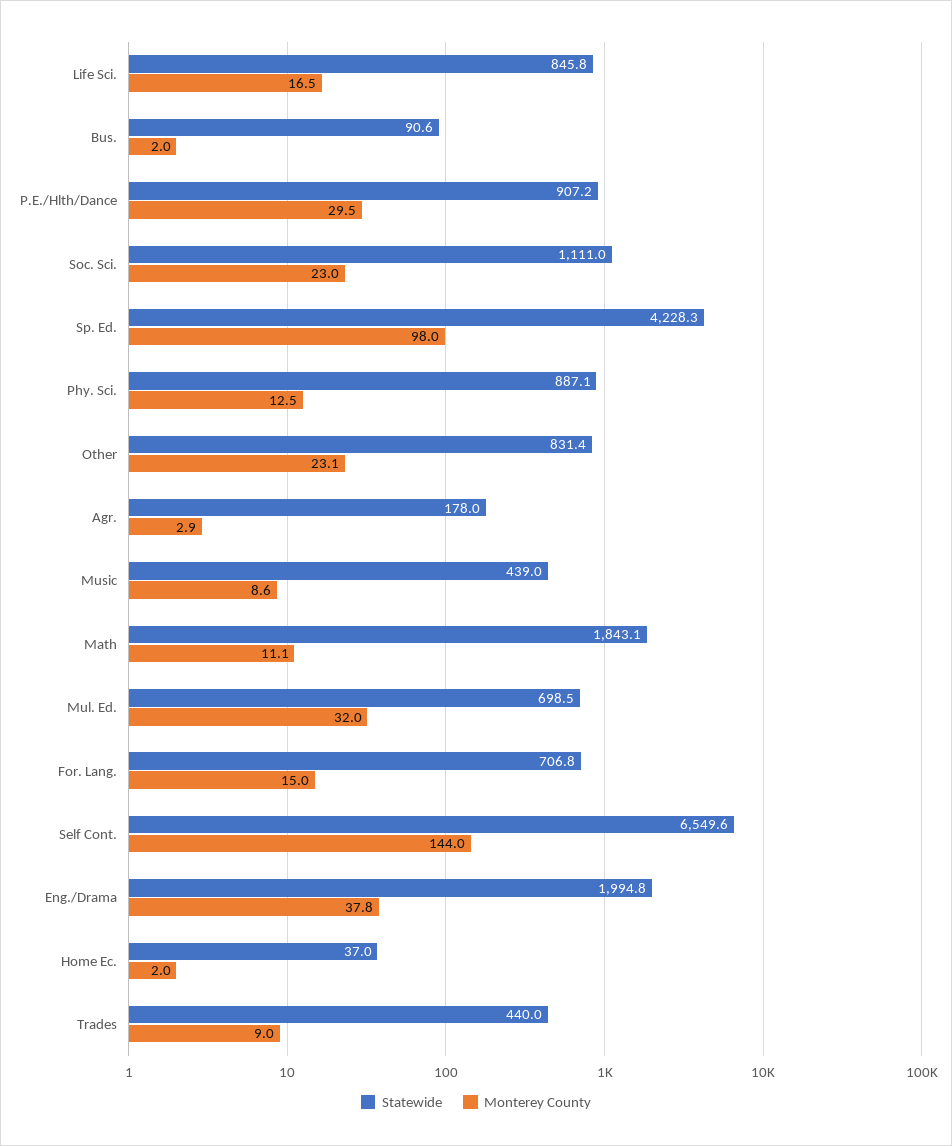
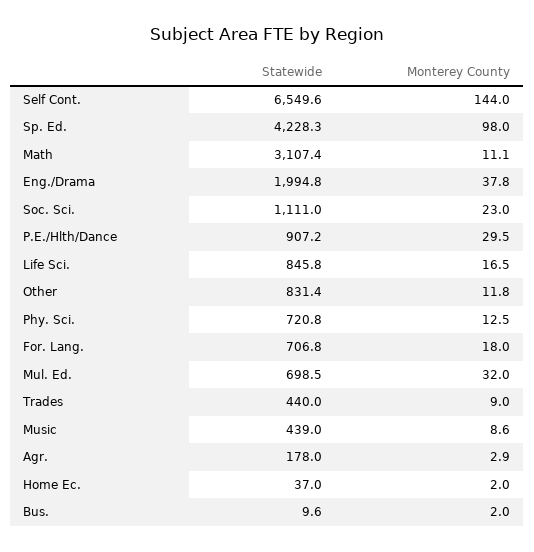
  {
    "Statewide": {
      "Life Sci.": 845.8,
-     "Bus.": 90.6,
+     "Bus.": 9.6,
      "P.E./Hlth/Dance": 907.2,
      "Soc. Sci.": 1111,
      "Sp. Ed.": 4228.3,
-     "Phy. Sci.": 887.1,
+     "Phy. Sci.": 720.8,
      "Other": 831.4,
      "Agr.": 178,
      "Music": 439,
-     "Math": 1843.1,
+     "Math": 3107.4,
      "Mul. Ed.": 698.5,
      "For. Lang.": 706.8,
      "Self Cont.": 6549.6,
      "Eng./Drama": 1994.8,
      "Home Ec.": 37,
      "Trades": 440
    },
    "Monterey County": {
      "Life Sci.": 16.5,
      "Bus.": 2,
      "P.E./Hlth/Dance": 29.5,
      "Soc. Sci.": 23,
      "Sp. Ed.": 98,
      "Phy. Sci.": 12.5,
-     "Other": 23.1,
+     "Other": 11.8,
      "Agr.": 2.9,
      "Music": 8.6,
      "Math": 11.1,
      "Mul. Ed.": 32,
-     "For. Lang.": 15,
+     "For. Lang.": 18,
      "Self Cont.": 144,
      "Eng./Drama": 37.8,
      "Home Ec.": 2,
      "Trades": 9
    }
  }

